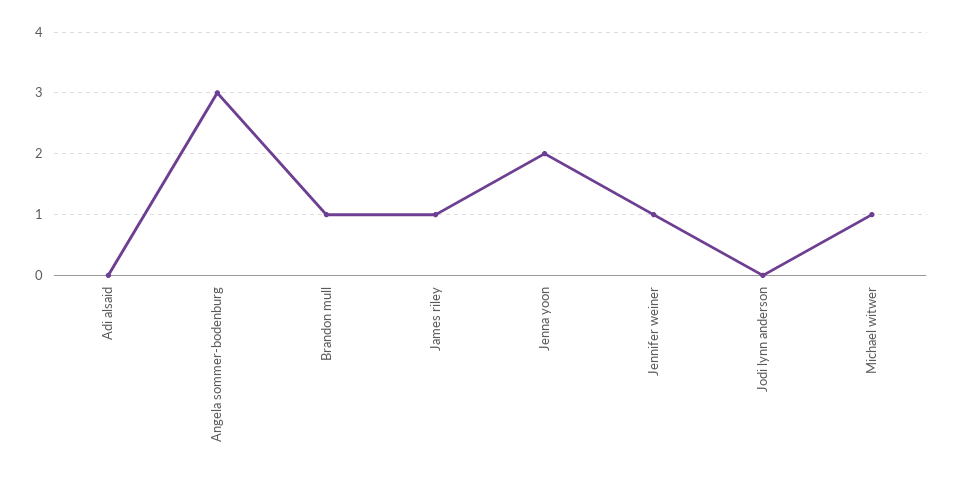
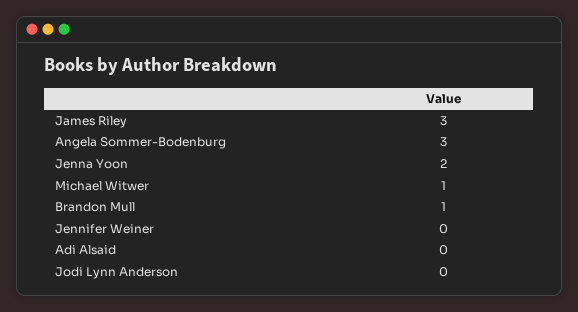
  {
    "Adi alsaid": 0,
    "Angela sommer-bodenburg": 3,
    "Brandon mull": 1,
-   "James riley": 1,
+   "James riley": 3,
    "Jenna yoon": 2,
-   "Jennifer weiner": 1,
+   "Jennifer weiner": 0,
    "Jodi lynn anderson": 0,
    "Michael witwer": 1
  }

